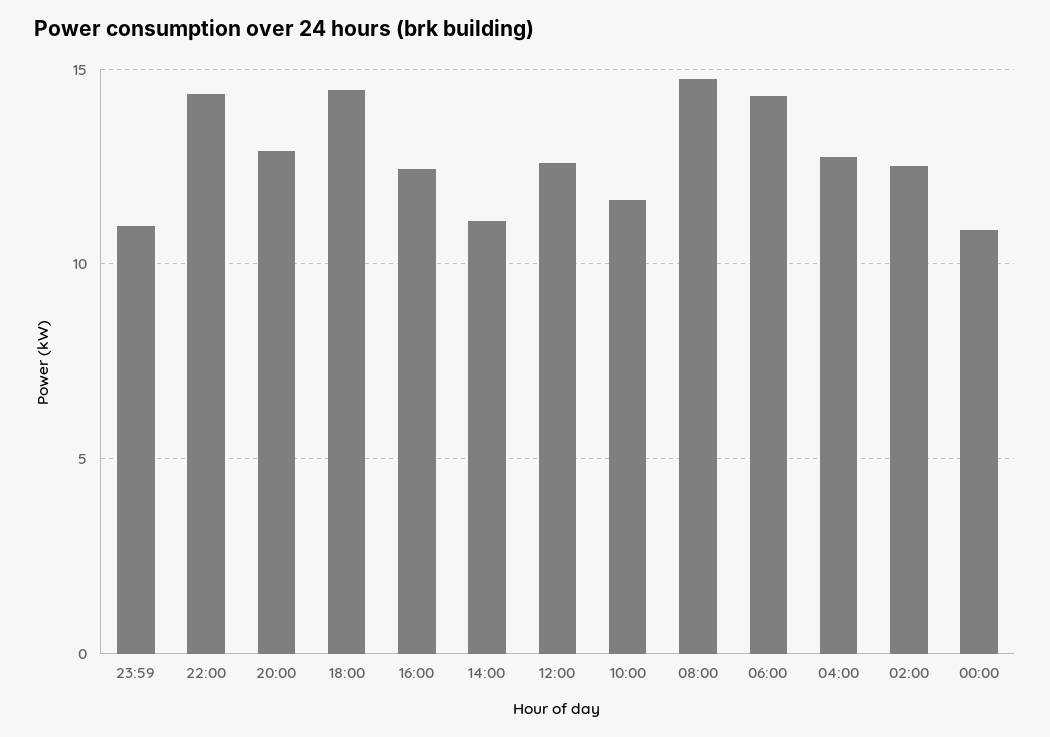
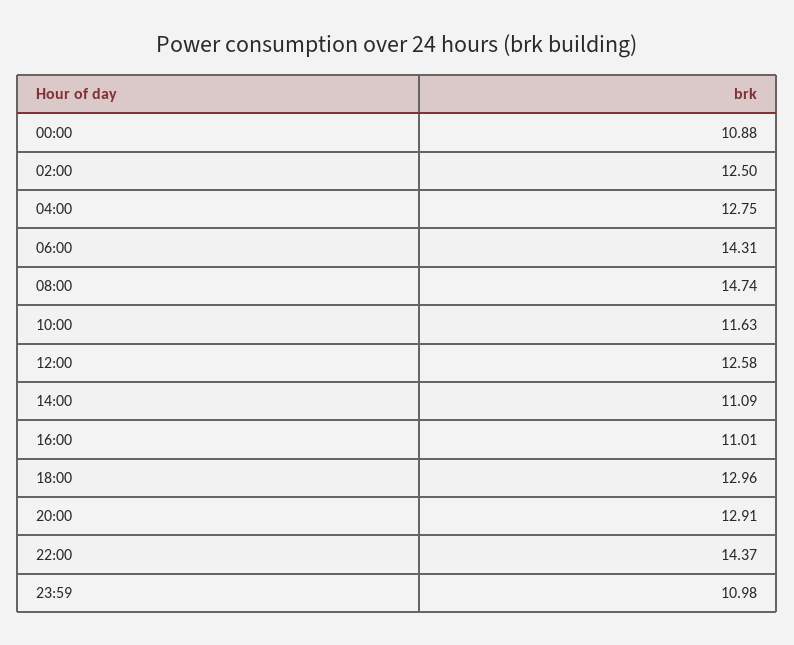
  {
    "23:59": 10.98,
    "22:00": 14.37,
    "20:00": 12.91,
-   "18:00": 14.5,
+   "18:00": 12.96,
-   "16:00": 12.5,
+   "16:00": 11.01,
    "14:00": 11.09,
    "12:00": 12.58,
    "10:00": 11.63,
    "08:00": 14.74,
    "06:00": 14.31,
    "04:00": 12.75,
    "02:00": 12.5,
    "00:00": 10.88
  }

